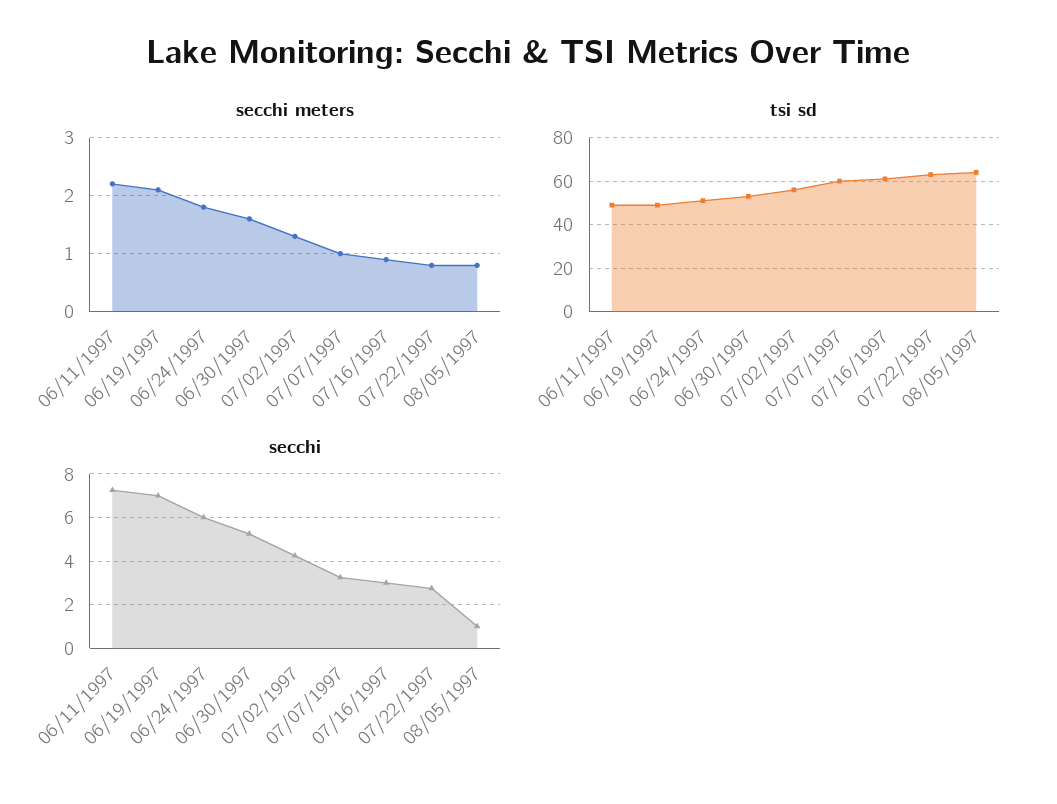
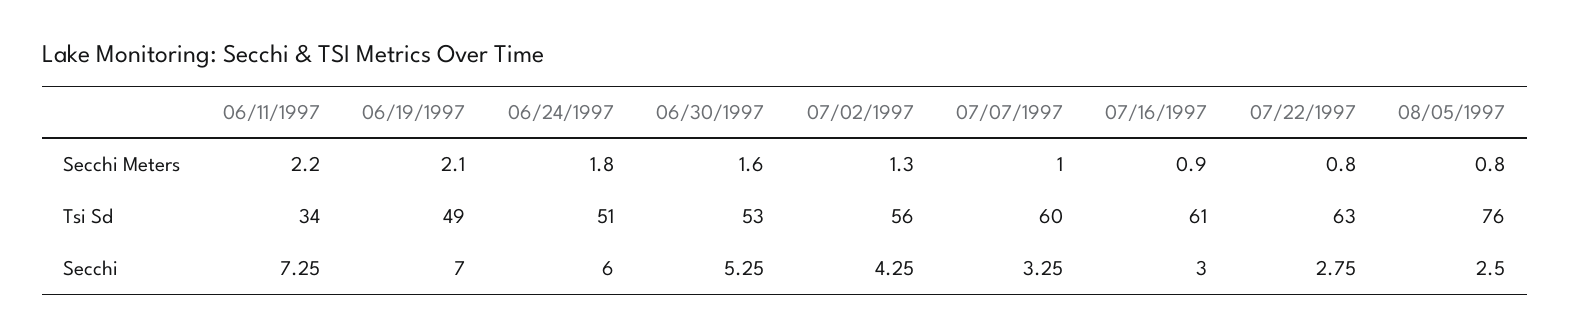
  {
    "secchi meters": {
      "06/11/1997": 2.2,
      "06/19/1997": 2.1,
      "06/24/1997": 1.8,
      "06/30/1997": 1.6,
      "07/02/1997": 1.3,
      "07/07/1997": 1,
      "07/16/1997": 0.9,
      "07/22/1997": 0.8,
      "08/05/1997": 0.8
    },
    "tsi sd": {
-     "06/11/1997": 50,
+     "06/11/1997": 34,
      "06/19/1997": 49,
      "06/24/1997": 51,
      "06/30/1997": 53,
      "07/02/1997": 56,
      "07/07/1997": 60,
      "07/16/1997": 61,
      "07/22/1997": 63,
-     "08/05/1997": 65
+     "08/05/1997": 76
    },
    "secchi": {
      "06/11/1997": 7.25,
      "06/19/1997": 7,
      "06/24/1997": 6,
      "06/30/1997": 5.25,
      "07/02/1997": 4.25,
      "07/07/1997": 3.25,
      "07/16/1997": 3,
      "07/22/1997": 2.75,
-     "08/05/1997": 1
+     "08/05/1997": 2.5
    }
  }

